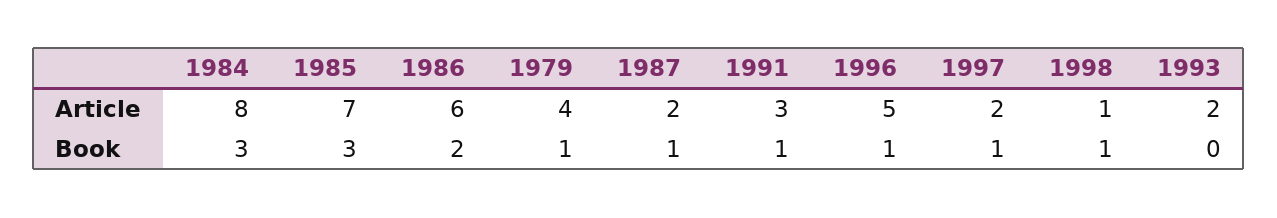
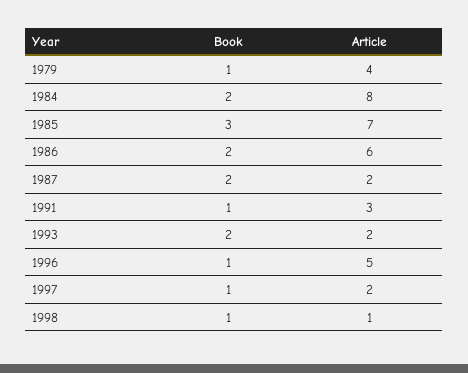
  {
    "1984": {
      "Article": 8,
-     "Book": 3
+     "Book": 2
    },
    "1985": {
      "Article": 7,
      "Book": 3
    },
    "1986": {
      "Article": 6,
      "Book": 2
    },
    "1979": {
      "Article": 4,
      "Book": 1
    },
    "1987": {
      "Article": 2,
-     "Book": 1
+     "Book": 2
    },
    "1991": {
      "Article": 3,
      "Book": 1
    },
    "1996": {
      "Article": 5,
      "Book": 1
    },
    "1997": {
      "Article": 2,
      "Book": 1
    },
    "1998": {
      "Article": 1,
      "Book": 1
    },
    "1993": {
      "Article": 2,
-     "Book": 0
+     "Book": 2
    }
  }

